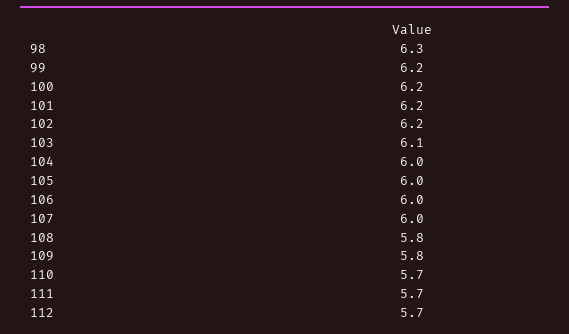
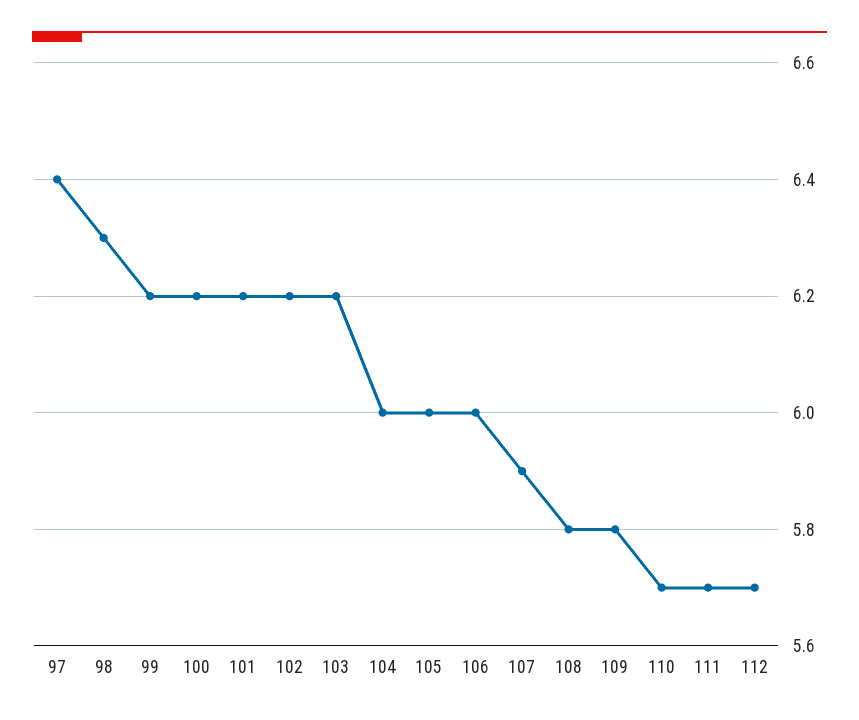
  {
    "98": 6.3,
    "99": 6.2,
    "100": 6.2,
    "101": 6.2,
    "102": 6.2,
-   "103": 6.1,
+   "103": 6.2,
    "104": 6,
    "105": 6,
    "106": 6,
-   "107": 6,
+   "107": 5.9,
    "108": 5.8,
    "109": 5.8,
    "110": 5.7,
    "111": 5.7,
-   "112": 5.7
+   "112": 5.7,
+   "97": 6.4
  }

